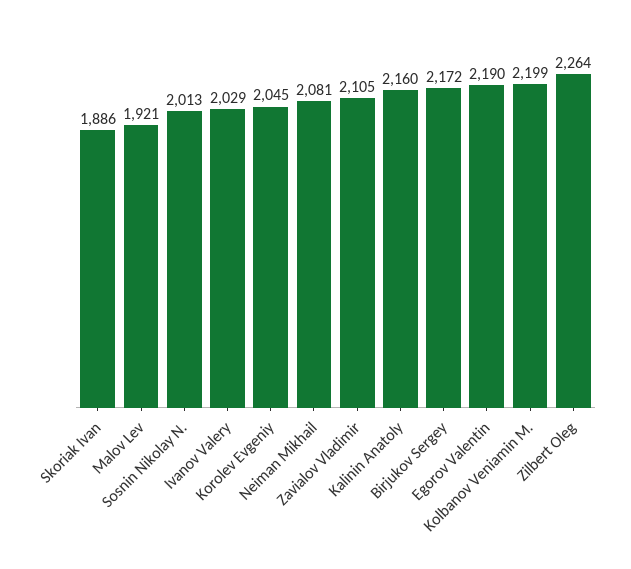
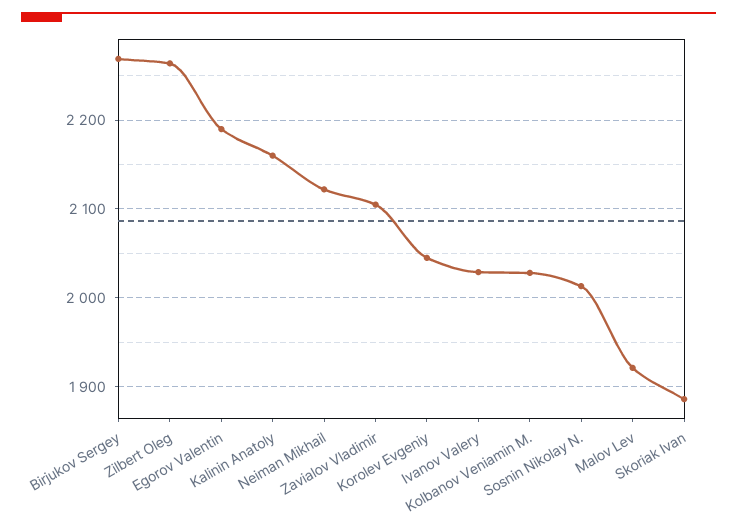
  {
    "Skoriak Ivan": 1886,
    "Malov Lev": 1921,
    "Sosnin Nikolay N.": 2013,
    "Ivanov Valery": 2029,
    "Korolev Evgeniy": 2045,
-   "Neiman Mikhail": 2081,
+   "Neiman Mikhail": 2120,
    "Zavialov Vladimir": 2105,
    "Kalinin Anatoly": 2160,
-   "Birjukov Sergey": 2172,
+   "Birjukov Sergey": 2270,
    "Egorov Valentin": 2190,
-   "Kolbanov Veniamin M.": 2199,
+   "Kolbanov Veniamin M.": 2030,
    "Zilbert Oleg": 2264
  }

